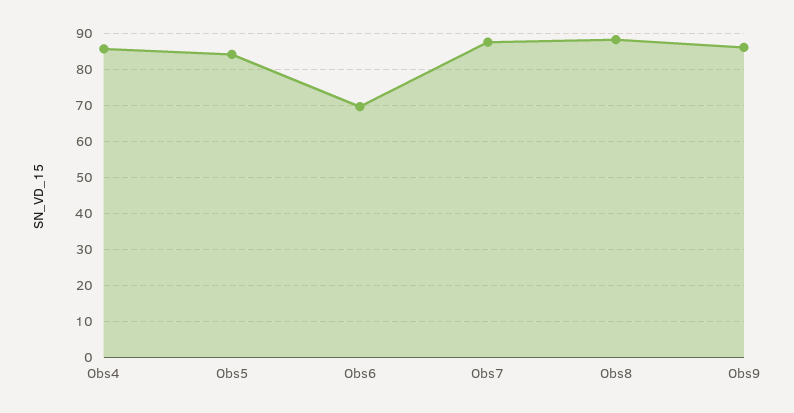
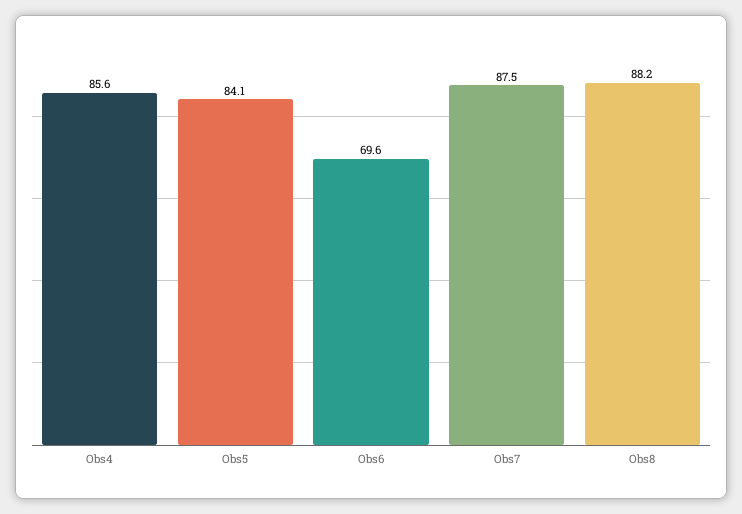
  {
    "Obs4": 85.6,
    "Obs5": 84.1,
    "Obs6": 69.6,
    "Obs7": 87.5,
-   "Obs8": 88.2,
+   "Obs8": 88.2
-   "Obs9": 86
  }

